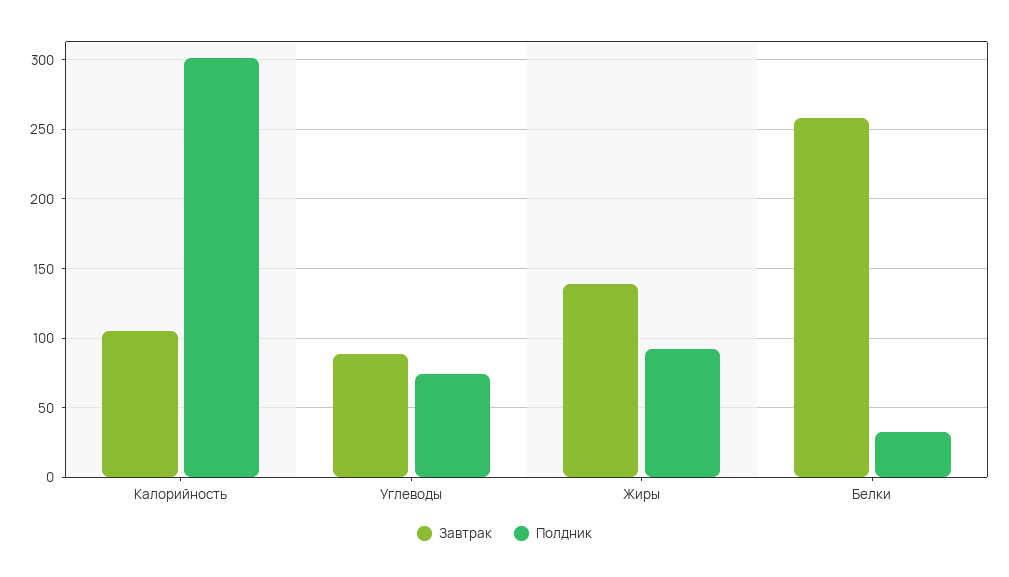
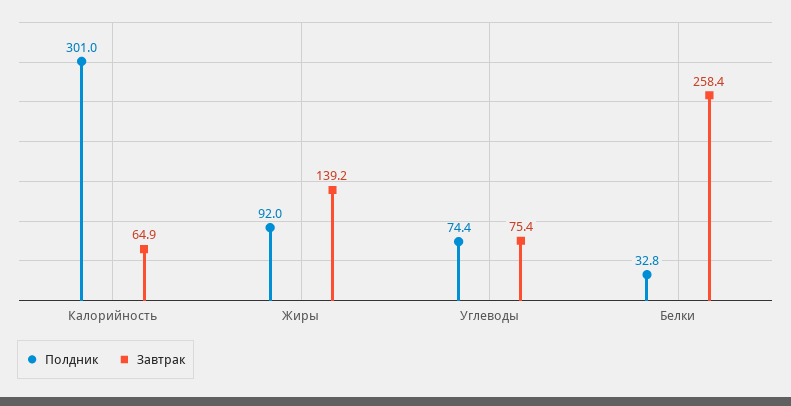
  {
    "Завтрак": {
-     "Калорийность": 105,
+     "Калорийность": 64.9,
-     "Углеводы": 90,
+     "Углеводы": 75.4,
      "Жиры": 139.2,
      "Белки": 258.4
    },
    "Полдник": {
      "Калорийность": 301,
      "Углеводы": 74.4,
      "Жиры": 92,
      "Белки": 32.8
    }
  }

